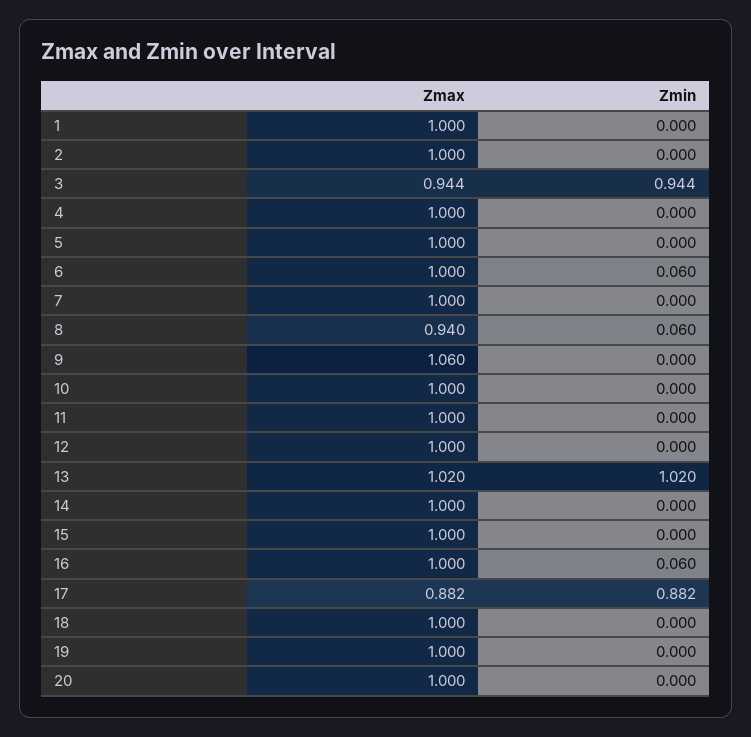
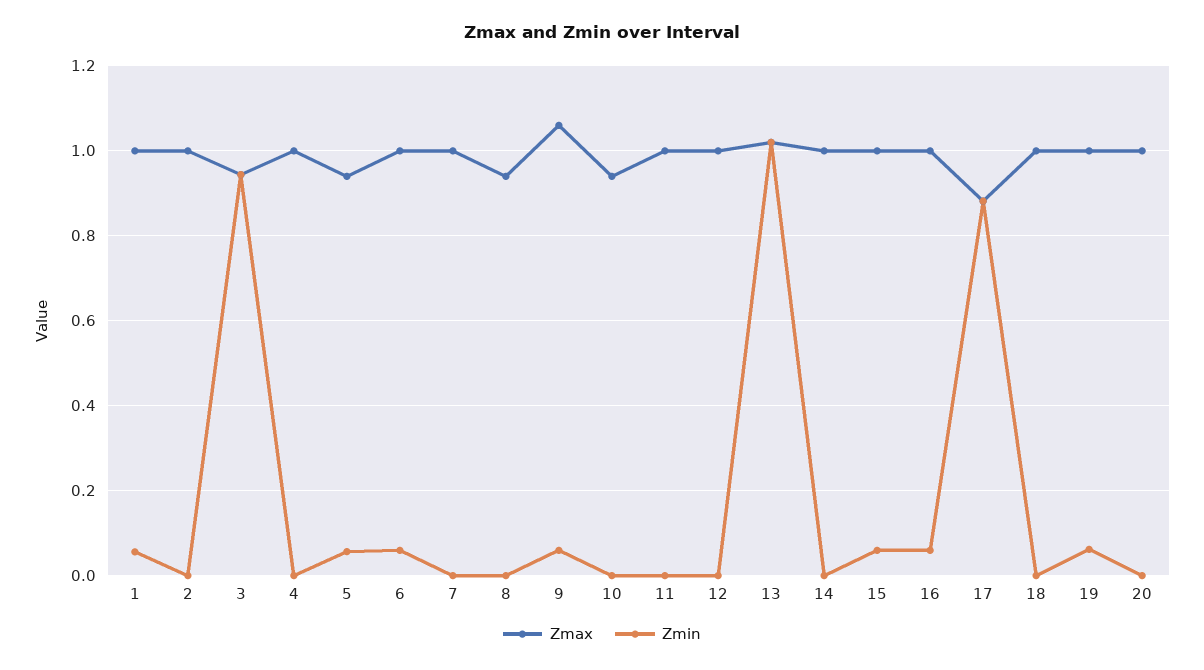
  {
    "Zmax": {
      "1": 1,
      "2": 1,
      "3": 0.944,
      "4": 1,
-     "5": 1,
+     "5": 0.94,
      "6": 1,
      "7": 1,
      "8": 0.94,
      "9": 1.06,
-     "10": 1,
+     "10": 0.94,
      "11": 1,
      "12": 1,
      "13": 1.02,
      "14": 1,
      "15": 1,
      "16": 1,
      "17": 0.882,
      "18": 1,
      "19": 1,
      "20": 1
    },
    "Zmin": {
-     "1": 0,
+     "1": 0.06,
      "2": 0,
      "3": 0.944,
      "4": 0,
-     "5": 0,
+     "5": 0.06,
      "6": 0.06,
      "7": 0,
-     "8": 0.06,
+     "8": 0,
-     "9": 0,
+     "9": 0.06,
      "10": 0,
      "11": 0,
      "12": 0,
      "13": 1.02,
      "14": 0,
-     "15": 0,
+     "15": 0.06,
      "16": 0.06,
      "17": 0.882,
      "18": 0,
-     "19": 0,
+     "19": 0.06,
      "20": 0
    }
  }

